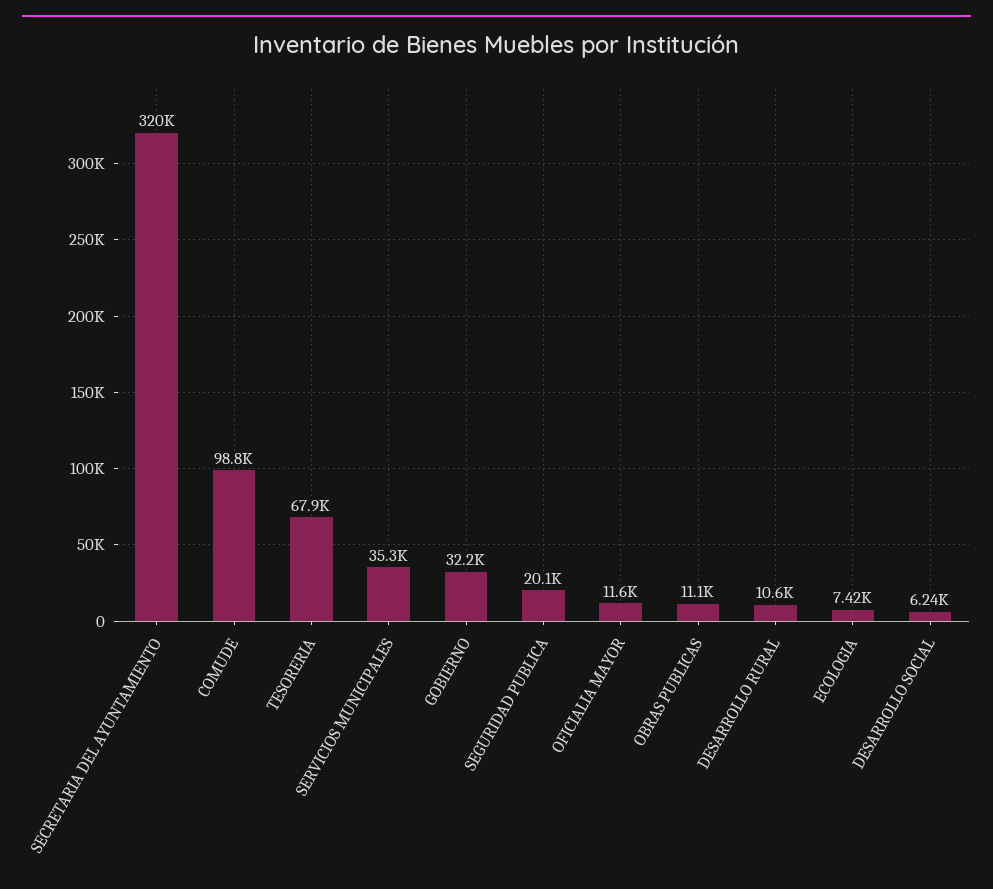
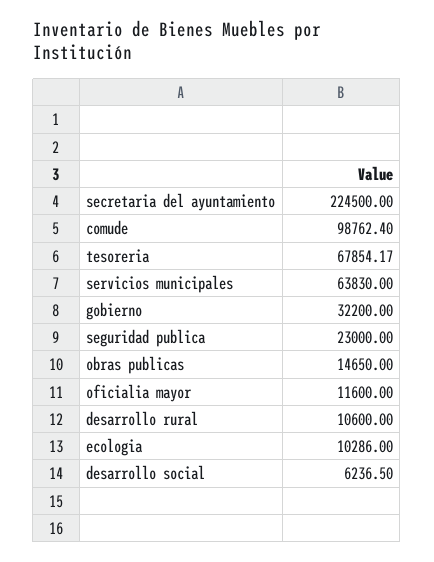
  {
-   "SECRETARIA DEL AYUNTAMIENTO": 320000,
+   "SECRETARIA DEL AYUNTAMIENTO": 224500,
    "COMUDE": 98762.4,
    "TESORERIA": 67854.17,
-   "SERVICIOS MUNICIPALES": 35300,
+   "SERVICIOS MUNICIPALES": 63830,
    "GOBIERNO": 32200,
-   "SEGURIDAD PUBLICA": 20100,
+   "SEGURIDAD PUBLICA": 23000,
    "OFICIALIA MAYOR": 11600,
-   "OBRAS PUBLICAS": 11100,
+   "OBRAS PUBLICAS": 14650,
    "DESARROLLO RURAL": 10600,
-   "ECOLOGIA": 7420,
+   "ECOLOGIA": 10286,
    "DESARROLLO SOCIAL": 6236.5
  }

